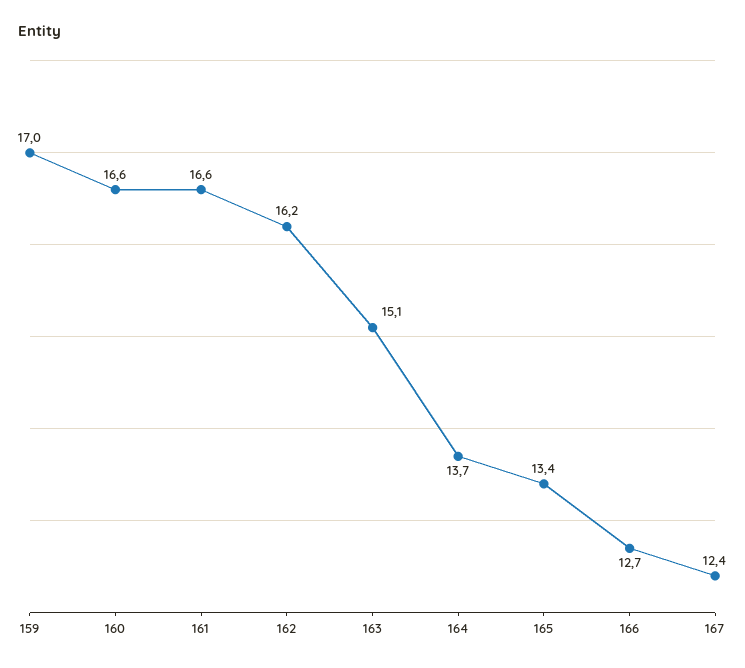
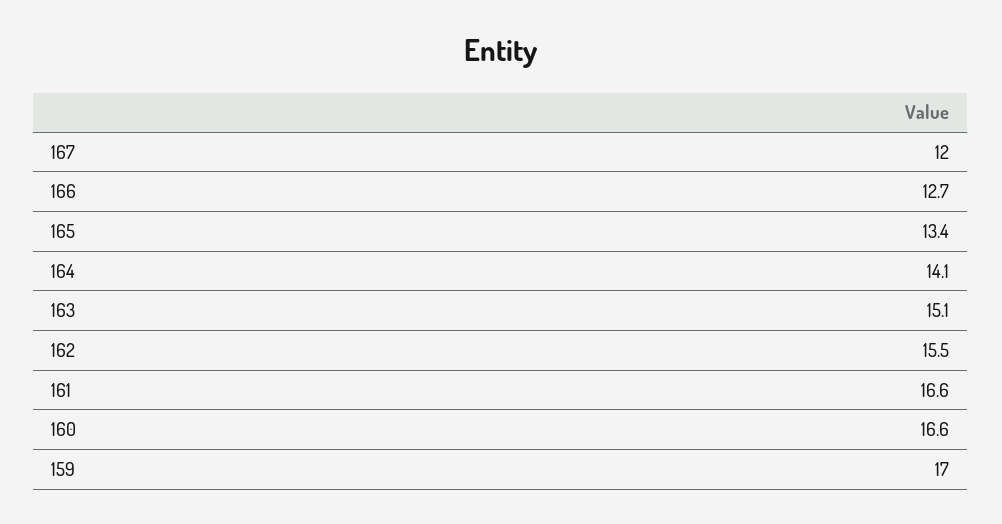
  {
    "159": 17,
    "160": 16.6,
    "161": 16.6,
-   "162": 16.2,
+   "162": 15.5,
    "163": 15.1,
-   "164": 13.7,
+   "164": 14.1,
    "165": 13.4,
    "166": 12.7,
-   "167": 12.4
+   "167": 12
  }

